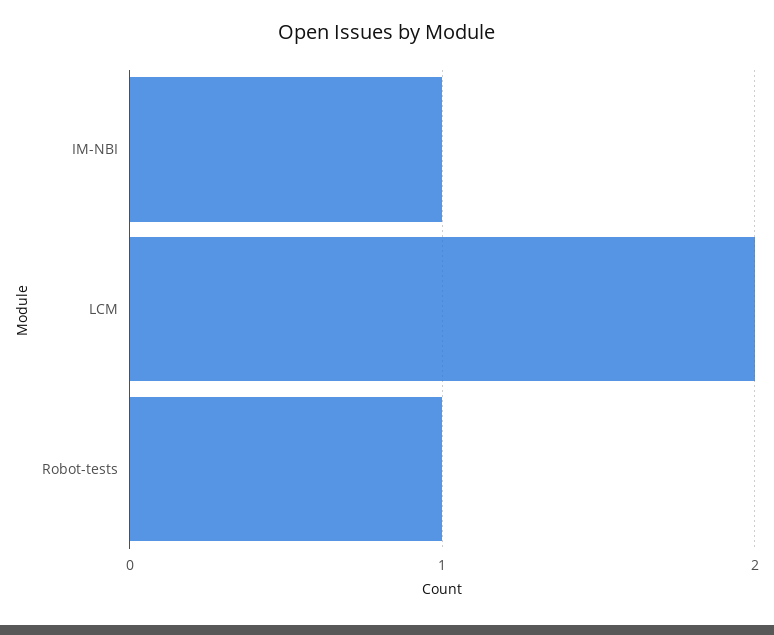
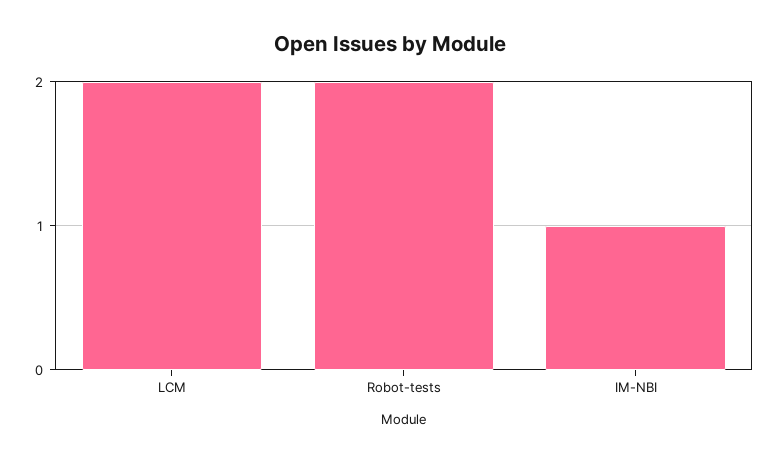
  {
    "IM-NBI": 1,
    "LCM": 2,
-   "Robot-tests": 1
+   "Robot-tests": 2
  }

